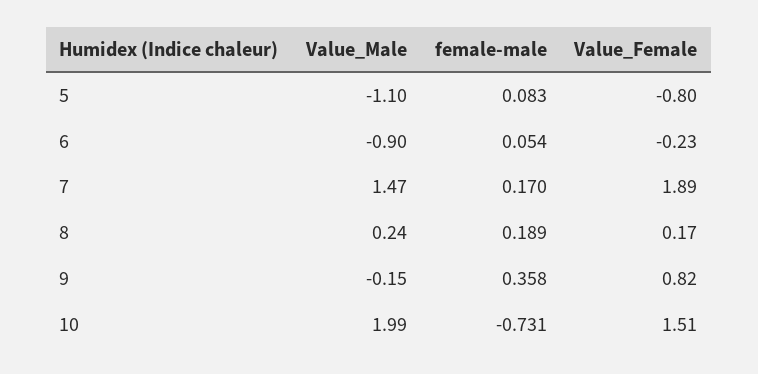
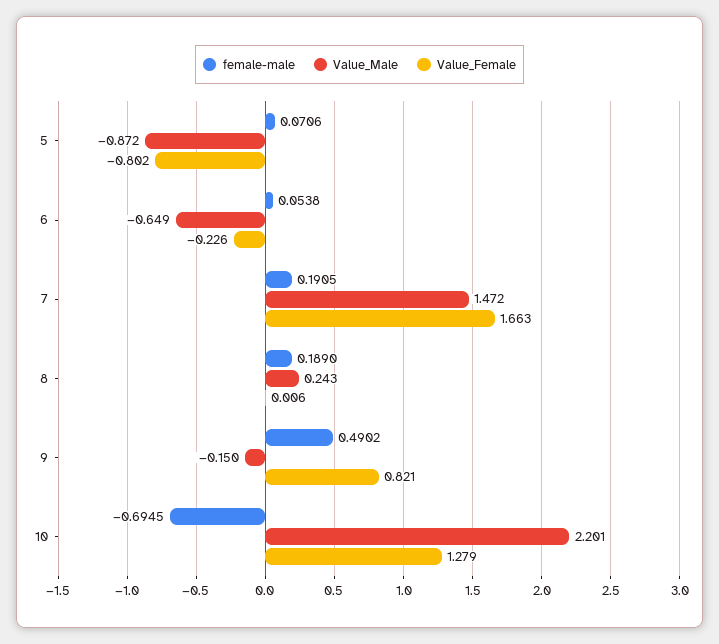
  {
    "Value_Male": {
-     "5": -1.1,
+     "5": -0.872,
-     "6": -0.9,
+     "6": -0.649,
      "7": 1.472,
      "8": 0.243,
      "9": -0.15,
-     "10": 1.99
+     "10": 2.201
    },
    "female-male": {
-     "5": 0.083,
+     "5": 0.0706,
      "6": 0.0538,
-     "7": 0.17,
+     "7": 0.1905,
      "8": 0.189,
-     "9": 0.358,
+     "9": 0.4902,
-     "10": -0.731
+     "10": -0.6945
    },
    "Value_Female": {
      "5": -0.802,
      "6": -0.226,
-     "7": 1.89,
+     "7": 1.663,
-     "8": 0.17,
+     "8": 0.006,
      "9": 0.821,
-     "10": 1.51
+     "10": 1.279
    }
  }

